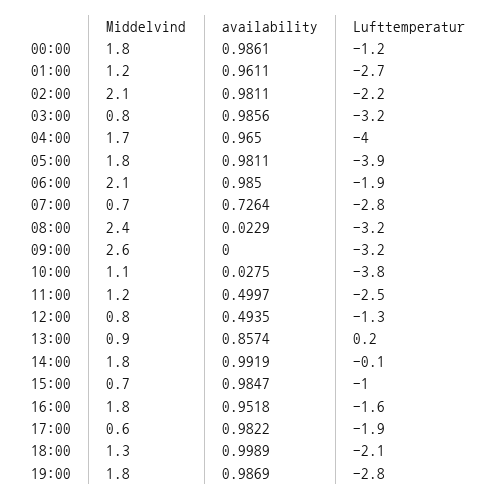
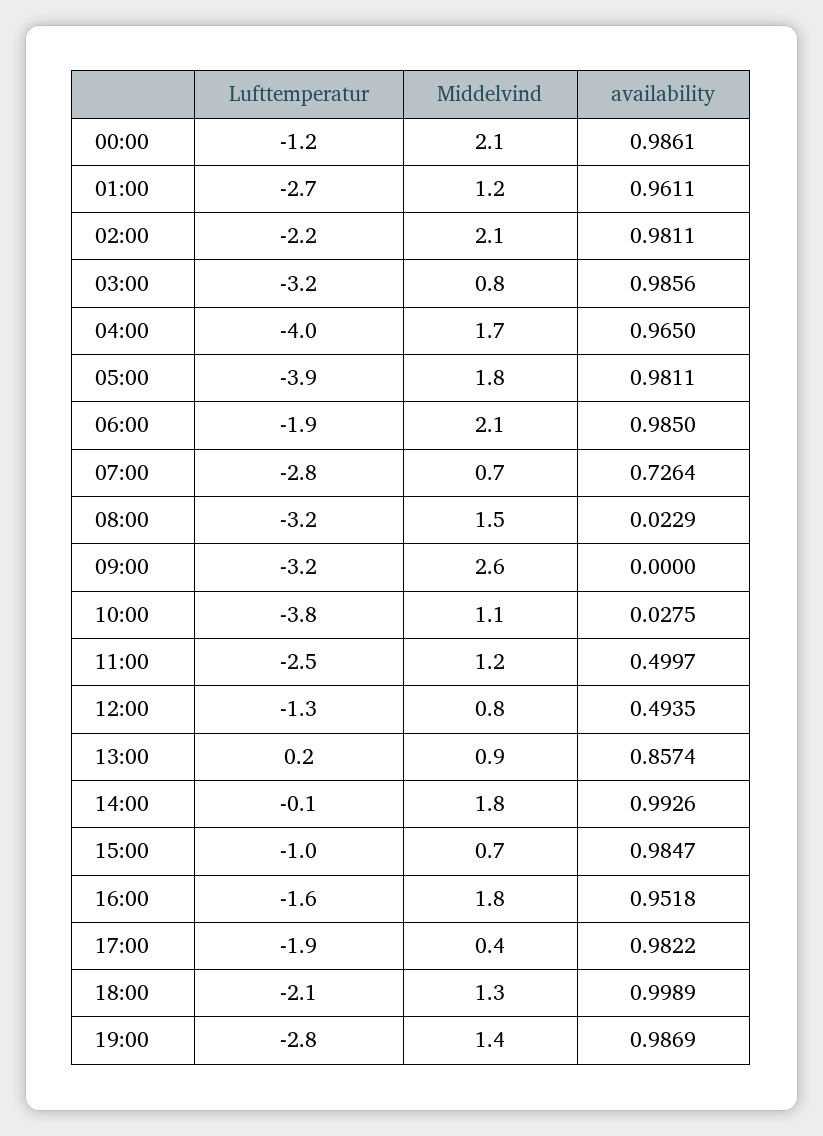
  {
    "Middelvind": {
-     "00:00": 1.8,
+     "00:00": 2.1,
      "01:00": 1.2,
      "02:00": 2.1,
      "03:00": 0.8,
      "04:00": 1.7,
      "05:00": 1.8,
      "06:00": 2.1,
      "07:00": 0.7,
-     "08:00": 2.4,
+     "08:00": 1.5,
      "09:00": 2.6,
      "10:00": 1.1,
      "11:00": 1.2,
      "12:00": 0.8,
      "13:00": 0.9,
      "14:00": 1.8,
      "15:00": 0.7,
      "16:00": 1.8,
-     "17:00": 0.6,
+     "17:00": 0.4,
      "18:00": 1.3,
-     "19:00": 1.8
+     "19:00": 1.4
    },
    "availability": {
      "00:00": 0.9861,
      "01:00": 0.9611,
      "02:00": 0.9811,
      "03:00": 0.9856,
      "04:00": 0.965,
      "05:00": 0.9811,
      "06:00": 0.985,
      "07:00": 0.7264,
      "08:00": 0.0229,
      "09:00": 0,
      "10:00": 0.0275,
      "11:00": 0.4997,
      "12:00": 0.4935,
      "13:00": 0.8574,
-     "14:00": 0.9919,
+     "14:00": 0.9926,
      "15:00": 0.9847,
      "16:00": 0.9518,
      "17:00": 0.9822,
      "18:00": 0.9989,
      "19:00": 0.9869
    },
    "Lufttemperatur": {
      "00:00": -1.2,
      "01:00": -2.7,
      "02:00": -2.2,
      "03:00": -3.2,
      "04:00": -4,
      "05:00": -3.9,
      "06:00": -1.9,
      "07:00": -2.8,
      "08:00": -3.2,
      "09:00": -3.2,
      "10:00": -3.8,
      "11:00": -2.5,
      "12:00": -1.3,
      "13:00": 0.2,
      "14:00": -0.1,
      "15:00": -1,
      "16:00": -1.6,
      "17:00": -1.9,
      "18:00": -2.1,
      "19:00": -2.8
    }
  }

